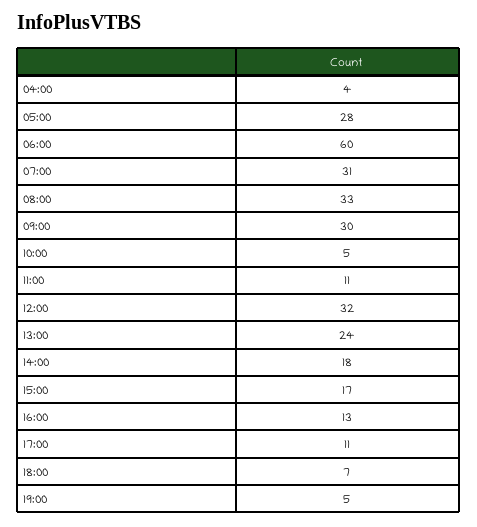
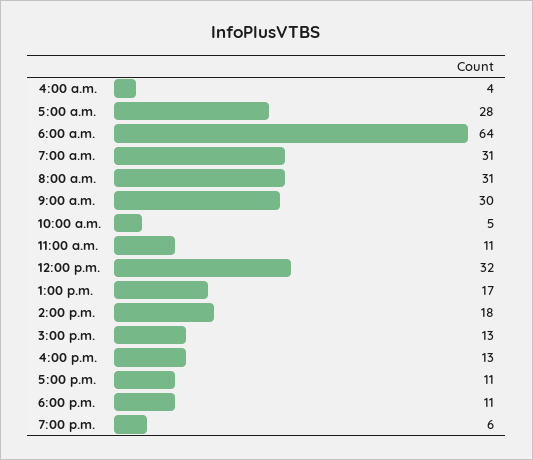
  {
    "04:00": 4,
    "05:00": 28,
-   "06:00": 60,
+   "06:00": 64,
    "07:00": 31,
-   "08:00": 33,
+   "08:00": 31,
    "09:00": 30,
    "10:00": 5,
    "11:00": 11,
    "12:00": 32,
-   "13:00": 24,
+   "13:00": 17,
    "14:00": 18,
-   "15:00": 17,
+   "15:00": 13,
    "16:00": 13,
    "17:00": 11,
-   "18:00": 7,
+   "18:00": 11,
-   "19:00": 5
+   "19:00": 6
  }

